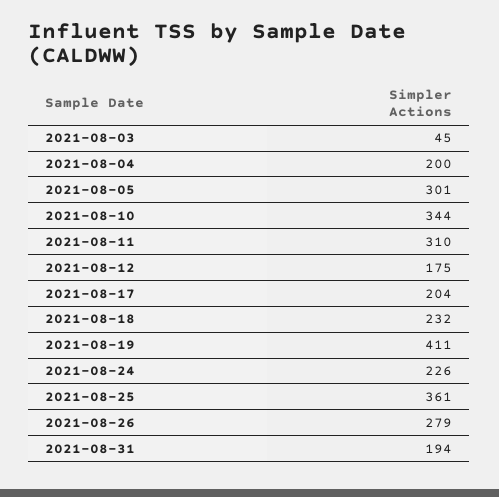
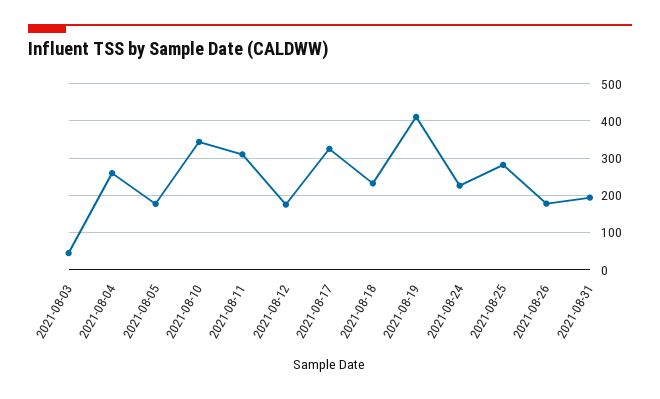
  {
    "2021-08-03": 45,
-   "2021-08-04": 200,
+   "2021-08-04": 260,
-   "2021-08-05": 301,
+   "2021-08-05": 180,
    "2021-08-10": 344,
    "2021-08-11": 310,
    "2021-08-12": 175,
-   "2021-08-17": 204,
+   "2021-08-17": 320,
    "2021-08-18": 232,
    "2021-08-19": 411,
    "2021-08-24": 226,
-   "2021-08-25": 361,
+   "2021-08-25": 280,
-   "2021-08-26": 279,
+   "2021-08-26": 180,
    "2021-08-31": 194
  }

